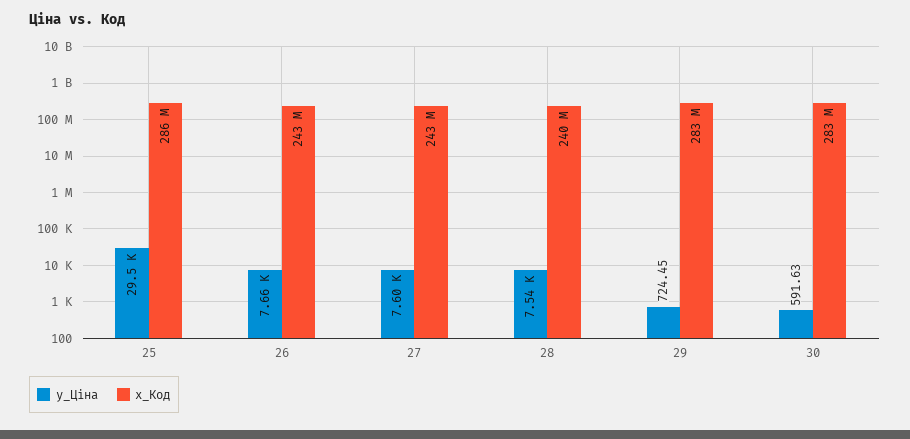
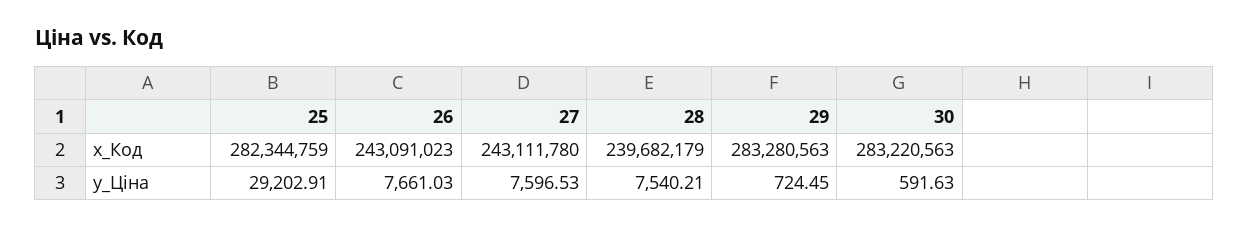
  {
    "y_Ціна": {
-     "25": 29500,
+     "25": 29202.91,
      "26": 7661.03,
      "27": 7596.53,
      "28": 7540.21,
      "29": 724.45,
      "30": 591.63
    },
    "x_Код": {
-     "25": 286000000,
+     "25": 282344759,
      "26": 243091023,
      "27": 243111780,
      "28": 239682179,
      "29": 283280563,
      "30": 283220563
    }
  }

